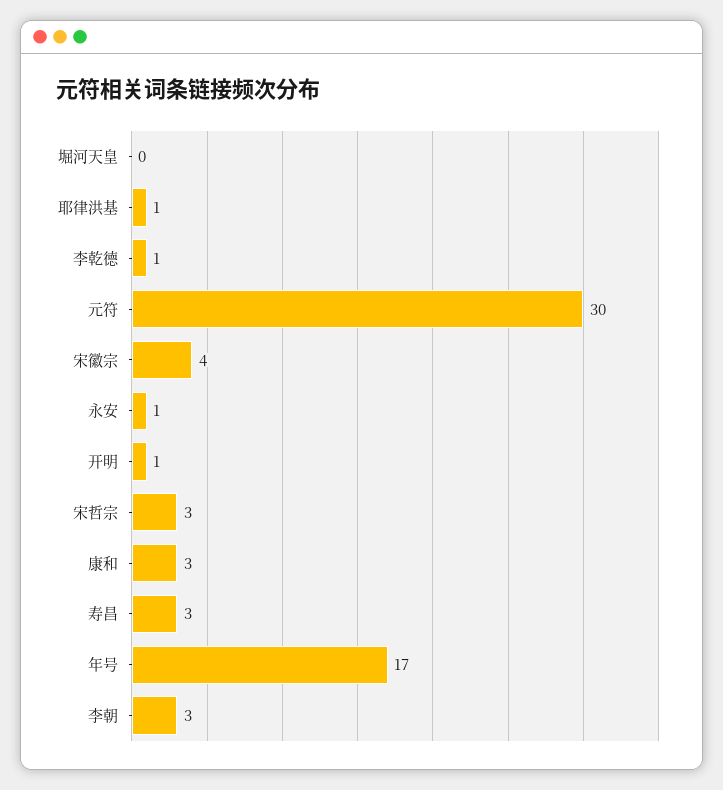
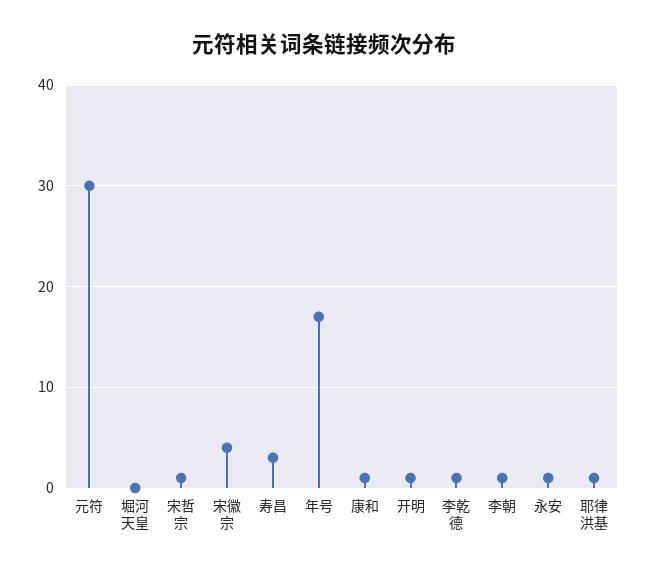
  {
    "堀河天皇": 0,
    "耶律洪基": 1,
    "李乾德": 1,
    "元符": 30,
    "宋徽宗": 4,
    "永安": 1,
    "开明": 1,
-   "宋哲宗": 3,
+   "宋哲宗": 1,
-   "康和": 3,
+   "康和": 1,
    "寿昌": 3,
    "年号": 17,
-   "李朝": 3
+   "李朝": 1
  }

